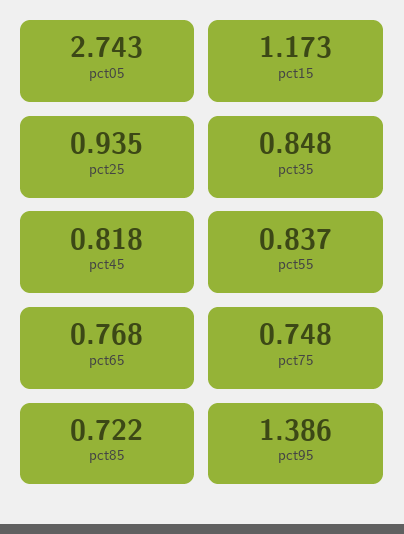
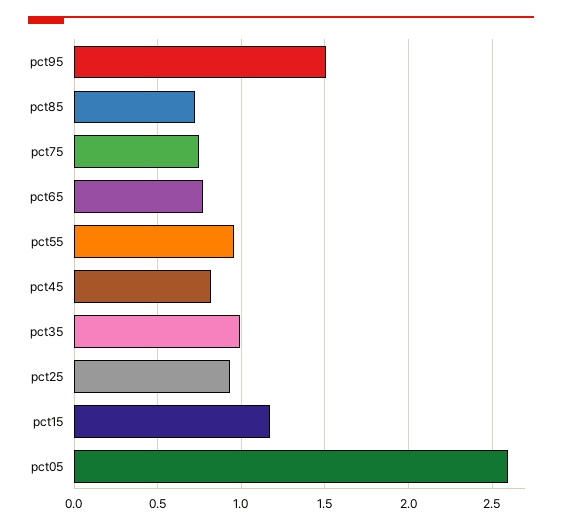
  {
-   "pct05": 2.743,
+   "pct05": 2.6,
    "pct15": 1.173,
    "pct25": 0.935,
-   "pct35": 0.848,
+   "pct35": 1,
    "pct45": 0.818,
-   "pct55": 0.837,
+   "pct55": 0.95,
    "pct65": 0.768,
    "pct75": 0.748,
    "pct85": 0.722,
-   "pct95": 1.386
+   "pct95": 1.5
  }

